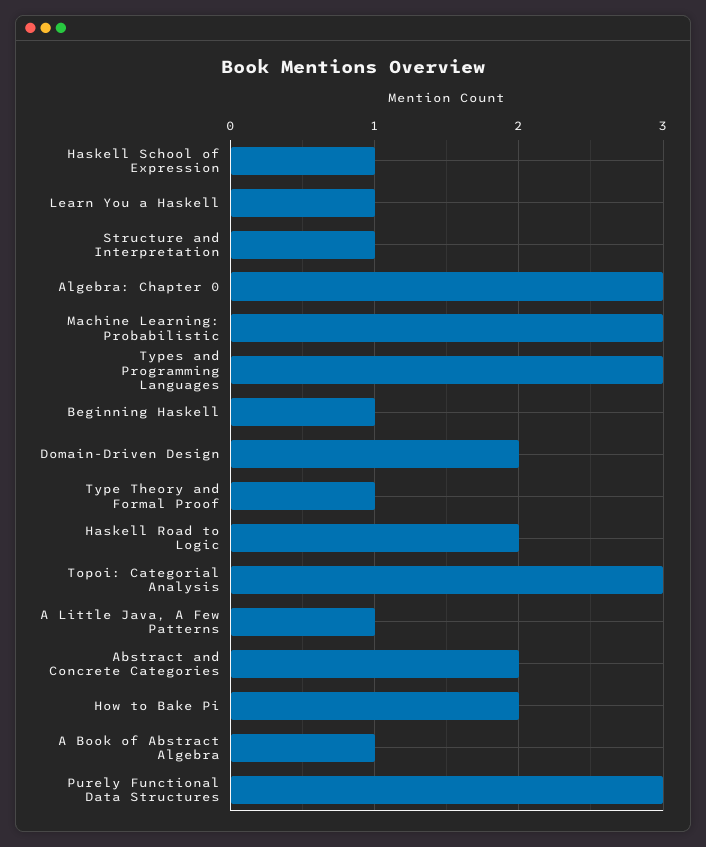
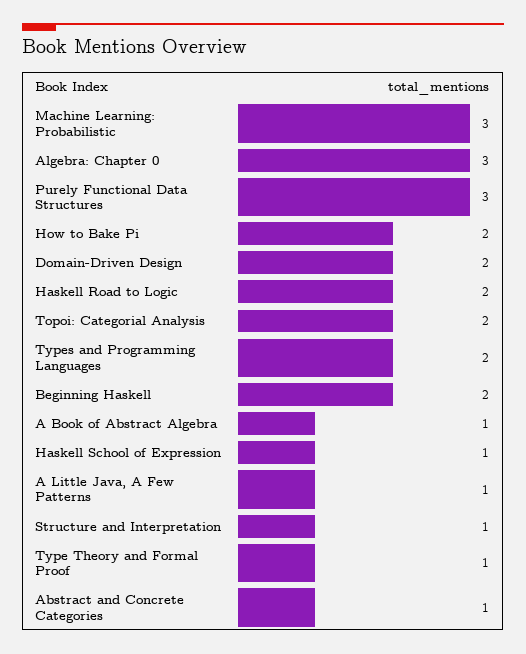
  {
    "Haskell School of Expression": 1,
-   "Learn You a Haskell": 1,
    "Structure and Interpretation": 1,
    "Algebra: Chapter 0": 3,
    "Machine Learning: Probabilistic": 3,
-   "Types and Programming Languages": 3,
+   "Types and Programming Languages": 2,
-   "Beginning Haskell": 1,
+   "Beginning Haskell": 2,
    "Domain-Driven Design": 2,
    "Type Theory and Formal Proof": 1,
    "Haskell Road to Logic": 2,
-   "Topoi: Categorial Analysis": 3,
+   "Topoi: Categorial Analysis": 2,
    "A Little Java, A Few Patterns": 1,
-   "Abstract and Concrete Categories": 2,
+   "Abstract and Concrete Categories": 1,
    "How to Bake Pi": 2,
    "A Book of Abstract Algebra": 1,
    "Purely Functional Data Structures": 3
  }

